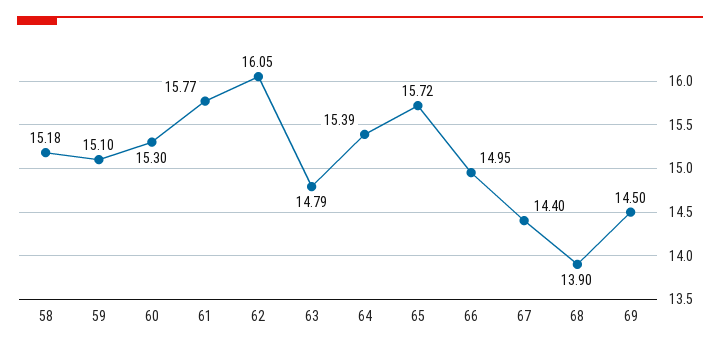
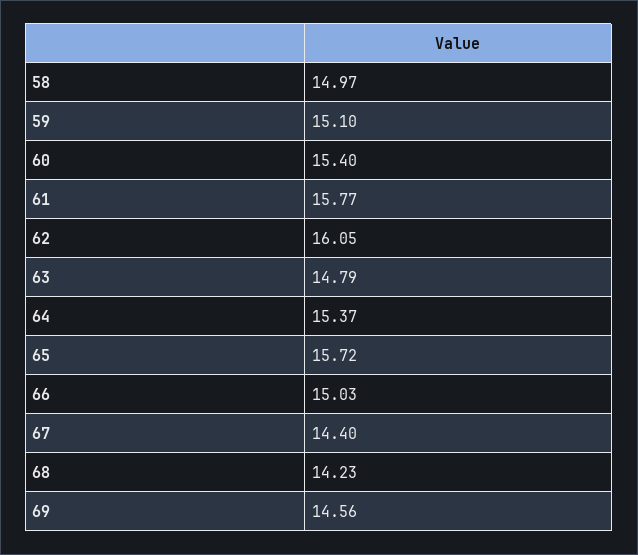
  {
-   "58": 15.18,
+   "58": 14.97,
    "59": 15.1,
-   "60": 15.3,
+   "60": 15.4,
    "61": 15.77,
    "62": 16.05,
    "63": 14.79,
-   "64": 15.39,
+   "64": 15.37,
    "65": 15.72,
-   "66": 14.95,
+   "66": 15.03,
    "67": 14.4,
-   "68": 13.9,
+   "68": 14.23,
-   "69": 14.5
+   "69": 14.56
  }

